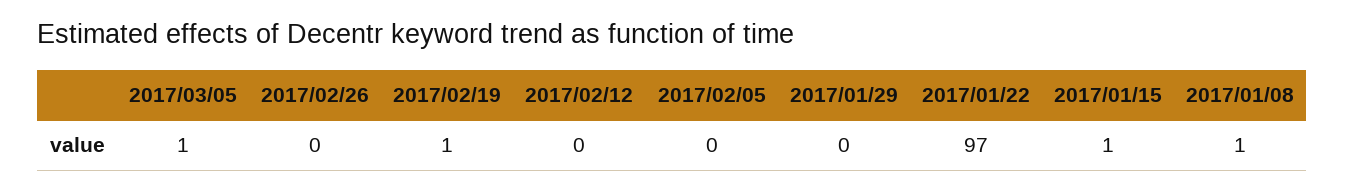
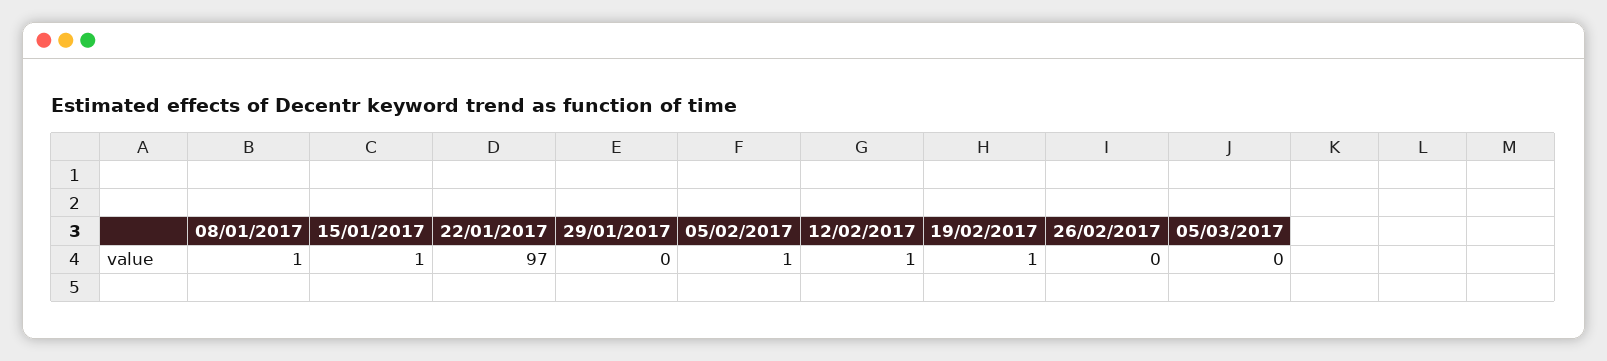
  {
-   "2017/03/05": 1,
+   "2017/03/05": 0,
    "2017/02/26": 0,
    "2017/02/19": 1,
-   "2017/02/12": 0,
+   "2017/02/12": 1,
-   "2017/02/05": 0,
+   "2017/02/05": 1,
    "2017/01/29": 0,
    "2017/01/22": 97,
    "2017/01/15": 1,
    "2017/01/08": 1
  }

